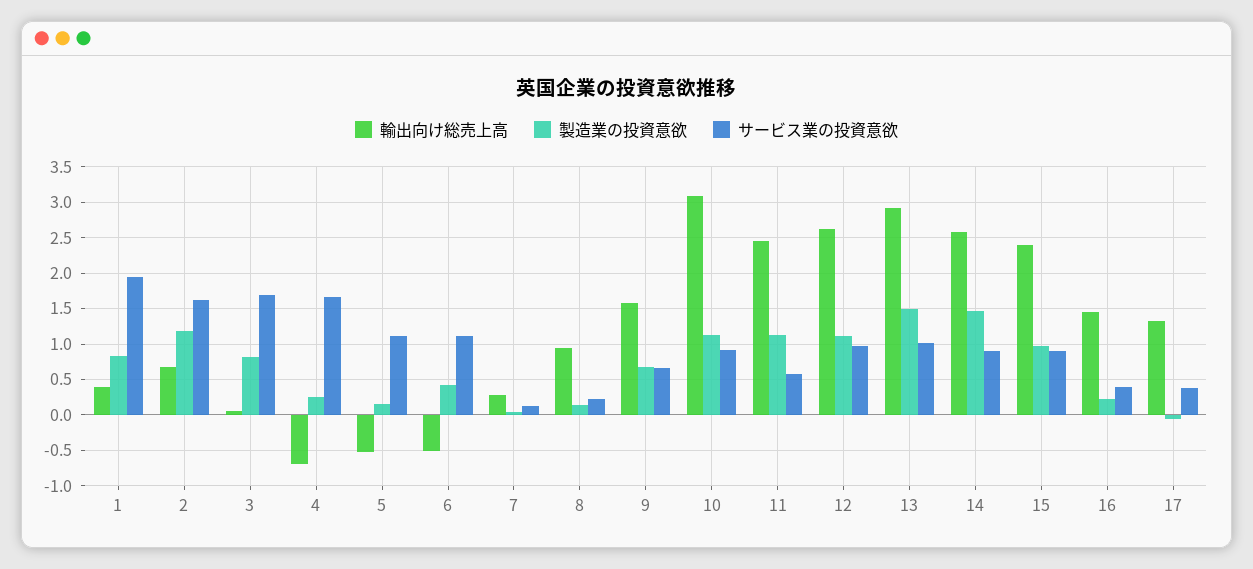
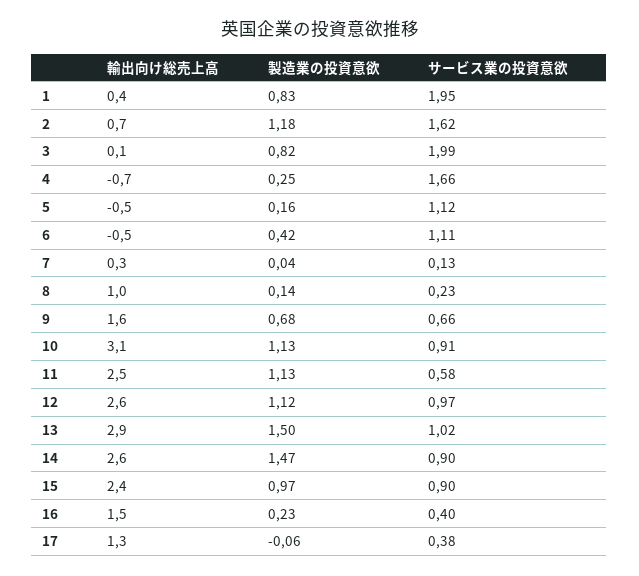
  {
    "輸出向け総売上高": {
      "1": 0.4,
      "2": 0.7,
      "3": 0.1,
      "4": -0.7,
      "5": -0.5,
      "6": -0.5,
      "7": 0.3,
      "8": 1,
      "9": 1.6,
      "10": 3.1,
      "11": 2.5,
      "12": 2.6,
      "13": 2.9,
      "14": 2.6,
      "15": 2.4,
      "16": 1.5,
      "17": 1.3
    },
    "製造業の投資意欲": {
      "1": 0.83,
      "2": 1.18,
      "3": 0.82,
      "4": 0.25,
      "5": 0.16,
      "6": 0.42,
      "7": 0.04,
      "8": 0.14,
      "9": 0.68,
      "10": 1.13,
      "11": 1.13,
      "12": 1.12,
      "13": 1.5,
      "14": 1.47,
      "15": 0.97,
      "16": 0.23,
      "17": -0.06
    },
    "サービス業の投資意欲": {
      "1": 1.95,
      "2": 1.62,
-     "3": 1.7,
+     "3": 1.99,
      "4": 1.66,
      "5": 1.12,
      "6": 1.11,
      "7": 0.13,
      "8": 0.23,
      "9": 0.66,
      "10": 0.91,
      "11": 0.58,
      "12": 0.97,
      "13": 1.02,
      "14": 0.9,
      "15": 0.9,
      "16": 0.4,
      "17": 0.38
    }
  }

